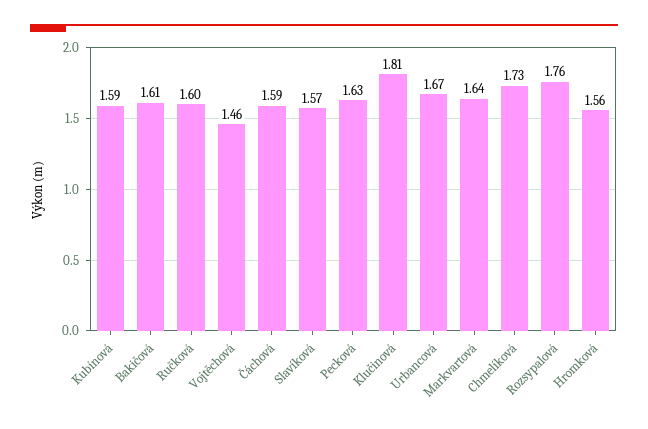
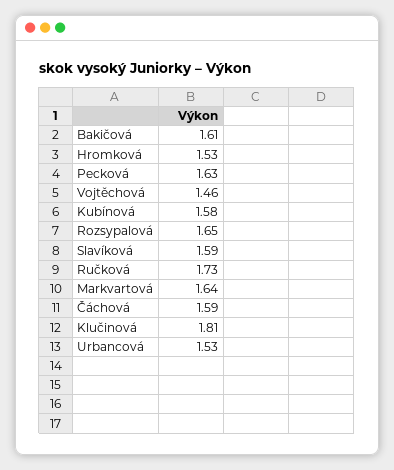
  {
-   "Kubínová": 1.59,
+   "Kubínová": 1.58,
    "Bakičová": 1.61,
-   "Ručková": 1.6,
+   "Ručková": 1.73,
    "Vojtěchová": 1.46,
    "Čáchová": 1.59,
-   "Slavíková": 1.57,
+   "Slavíková": 1.59,
    "Pecková": 1.63,
    "Klučinová": 1.81,
-   "Urbancová": 1.67,
+   "Urbancová": 1.53,
    "Markvartová": 1.64,
-   "Chmelíková": 1.73,
-   "Rozsypalová": 1.76,
+   "Rozsypalová": 1.65,
-   "Hromková": 1.56
+   "Hromková": 1.53
  }

